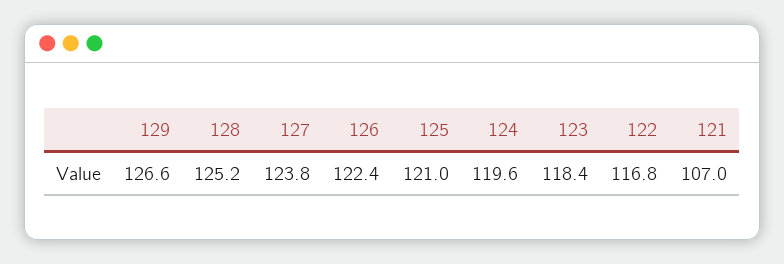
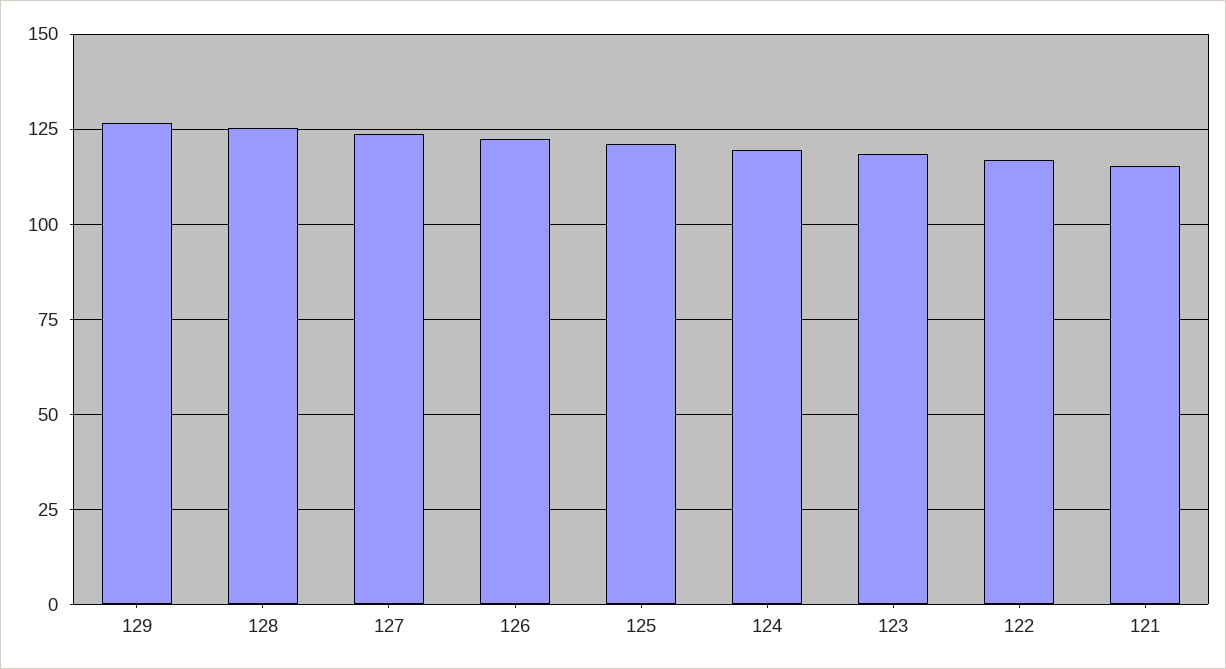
  {
    "129": 126.6,
    "128": 125.2,
    "127": 123.8,
    "126": 122.4,
    "125": 121,
    "124": 119.6,
    "123": 118.4,
    "122": 116.8,
-   "121": 107
+   "121": 115
  }

